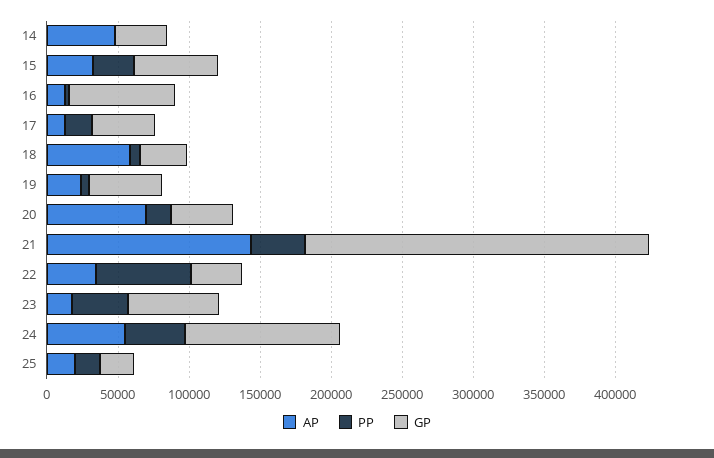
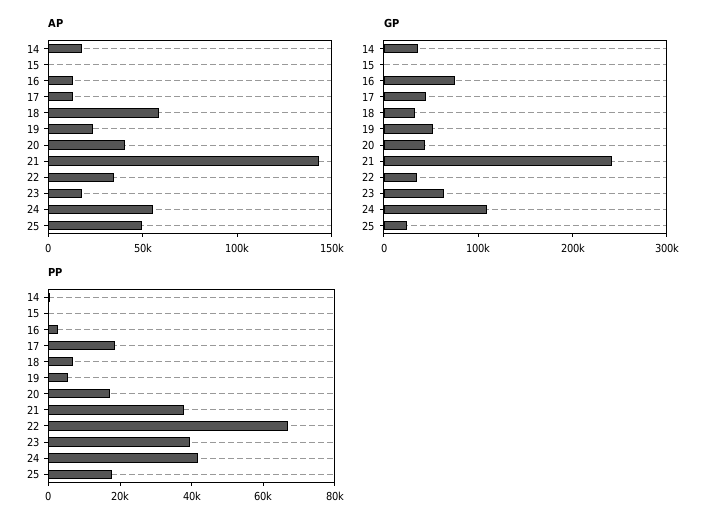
  {
    "AP": {
-     "14": 50000,
+     "14": 20000,
-     "15": 30000,
+     "15": 0,
      "16": 10000,
      "17": 10000,
      "18": 60000,
      "19": 20000,
-     "20": 70000,
+     "20": 40000,
      "21": 140000,
      "22": 30000,
      "23": 20000,
      "24": 60000,
-     "25": 20000
+     "25": 50000
    },
    "PP": {
      "14": 0,
-     "15": 30000,
+     "15": 0,
      "16": 5000,
      "17": 20000,
      "18": 5000,
      "19": 5000,
      "20": 15000,
      "21": 40000,
      "22": 65000,
      "23": 40000,
      "24": 40000,
      "25": 20000
    },
    "GP": {
      "14": 40000,
-     "15": 60000,
+     "15": 0,
      "16": 70000,
      "17": 40000,
      "18": 30000,
      "19": 50000,
      "20": 40000,
      "21": 240000,
      "22": 40000,
      "23": 60000,
      "24": 110000,
      "25": 20000
    }
  }

